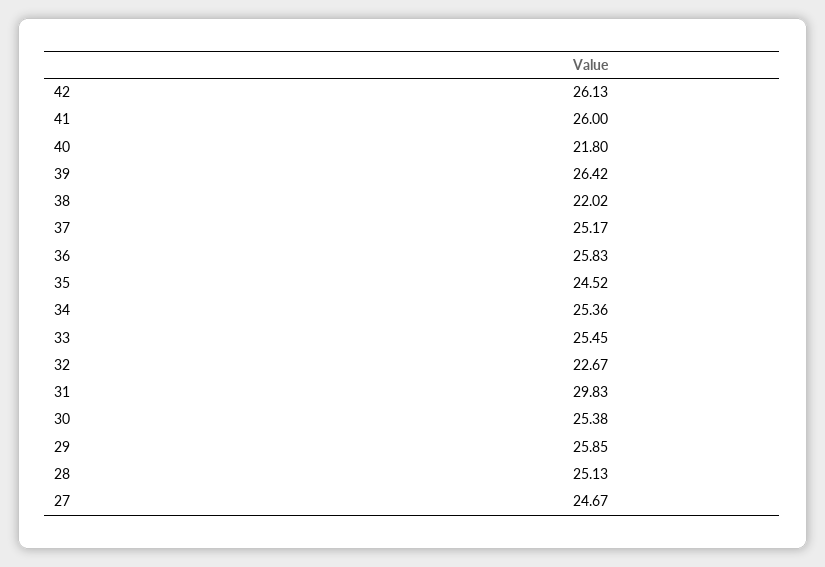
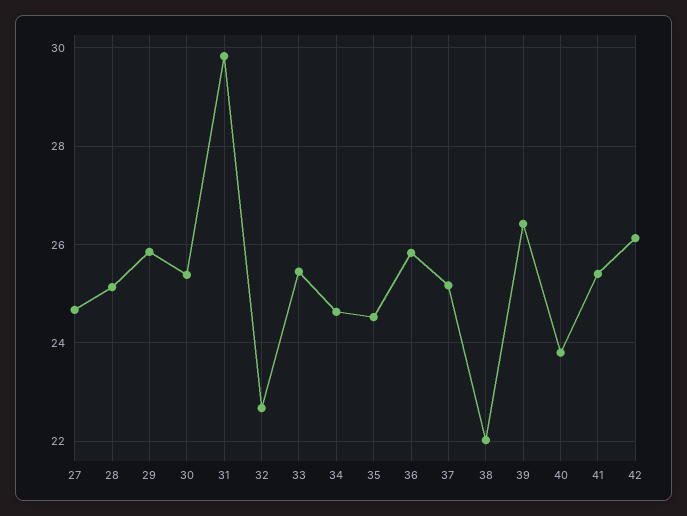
  {
    "42": 26.13,
-   "41": 26,
+   "41": 25.4,
-   "40": 21.8,
+   "40": 23.8,
    "39": 26.42,
    "38": 22.02,
    "37": 25.17,
    "36": 25.83,
    "35": 24.52,
-   "34": 25.36,
+   "34": 24.6,
    "33": 25.45,
    "32": 22.67,
    "31": 29.83,
    "30": 25.38,
    "29": 25.85,
    "28": 25.13,
    "27": 24.67
  }

